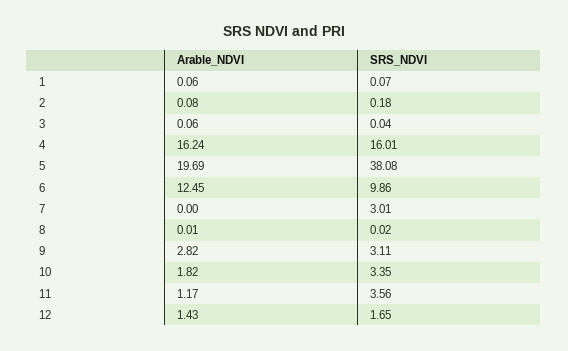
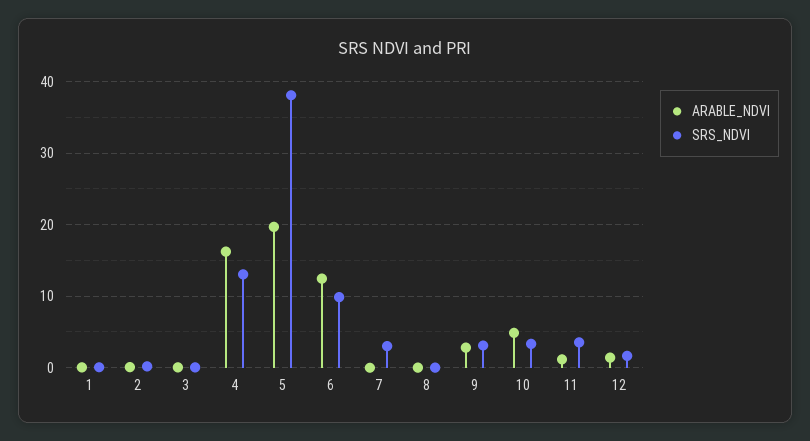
  {
    "Arable_NDVI": {
      "1": 0.06,
      "2": 0.08,
      "3": 0.06,
      "4": 16.24,
      "5": 19.69,
      "6": 12.45,
      "7": 0,
      "8": 0.01,
      "9": 2.82,
-     "10": 1.82,
+     "10": 5,
      "11": 1.17,
      "12": 1.43
    },
    "SRS_NDVI": {
      "1": 0.07,
      "2": 0.18,
      "3": 0.04,
-     "4": 16.01,
+     "4": 13,
      "5": 38.08,
      "6": 9.86,
      "7": 3.01,
      "8": 0.02,
      "9": 3.11,
      "10": 3.35,
      "11": 3.56,
      "12": 1.65
    }
  }

